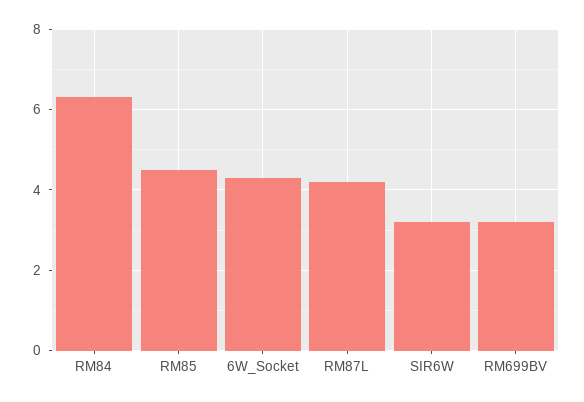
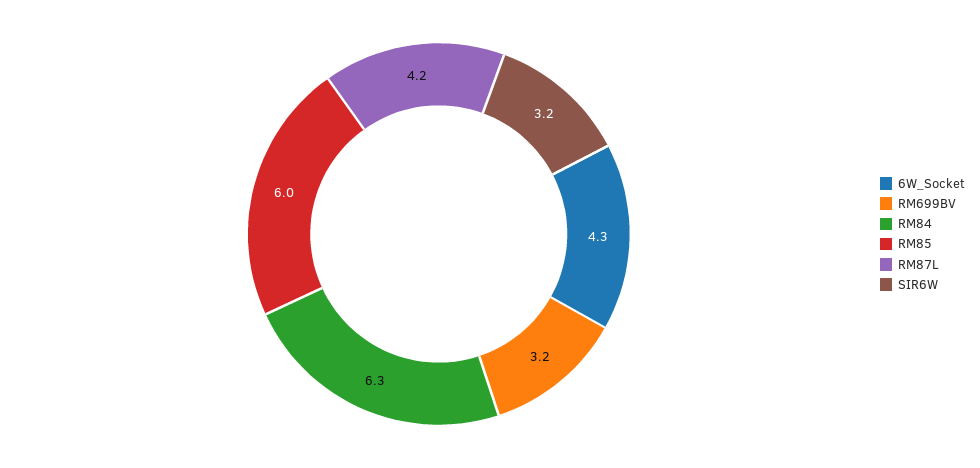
  {
    "RM84": 6.3,
-   "RM85": 4.5,
+   "RM85": 6,
    "6W_Socket": 4.3,
    "RM87L": 4.2,
    "SIR6W": 3.2,
    "RM699BV": 3.2
  }

